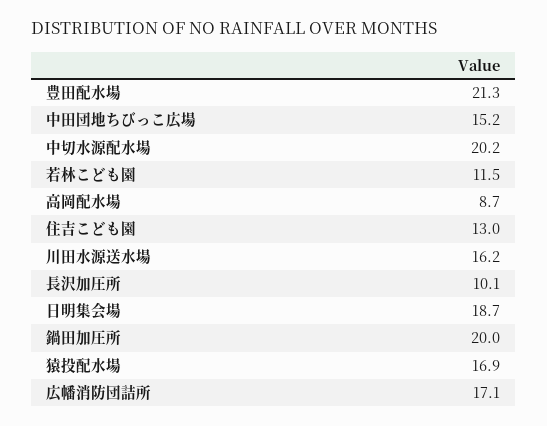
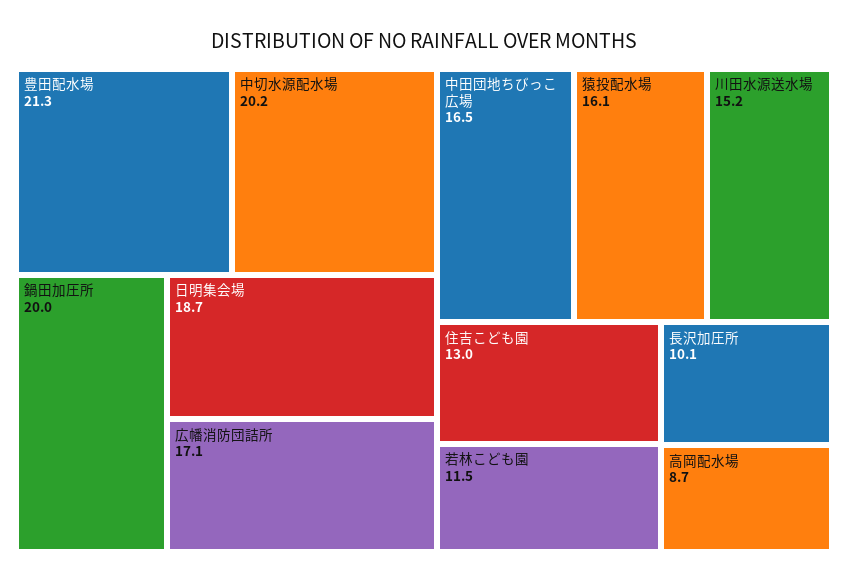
  {
    "豊田配水場": 21.3,
-   "中田団地ちびっこ広場": 15.2,
+   "中田団地ちびっこ広場": 16.5,
    "中切水源配水場": 20.2,
    "若林こども園": 11.5,
    "高岡配水場": 8.7,
    "住吉こども園": 13,
-   "川田水源送水場": 16.2,
+   "川田水源送水場": 15.2,
    "長沢加圧所": 10.1,
    "日明集会場": 18.7,
    "鍋田加圧所": 20,
-   "猿投配水場": 16.9,
+   "猿投配水場": 16.1,
    "広幡消防団詰所": 17.1
  }

